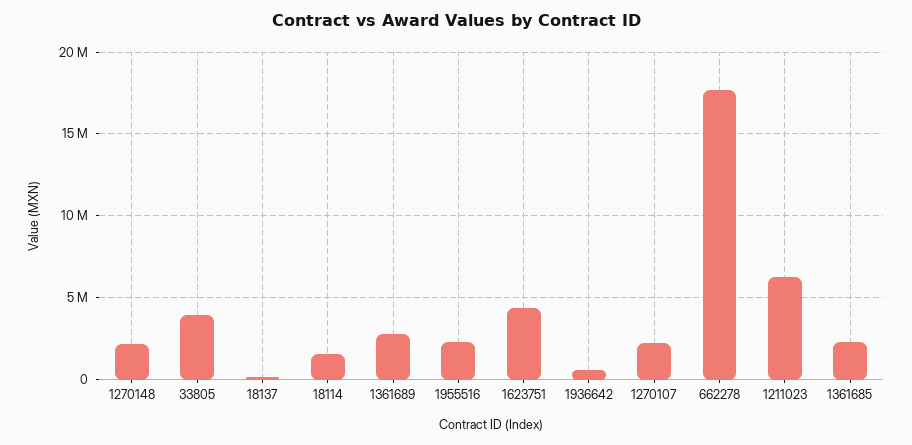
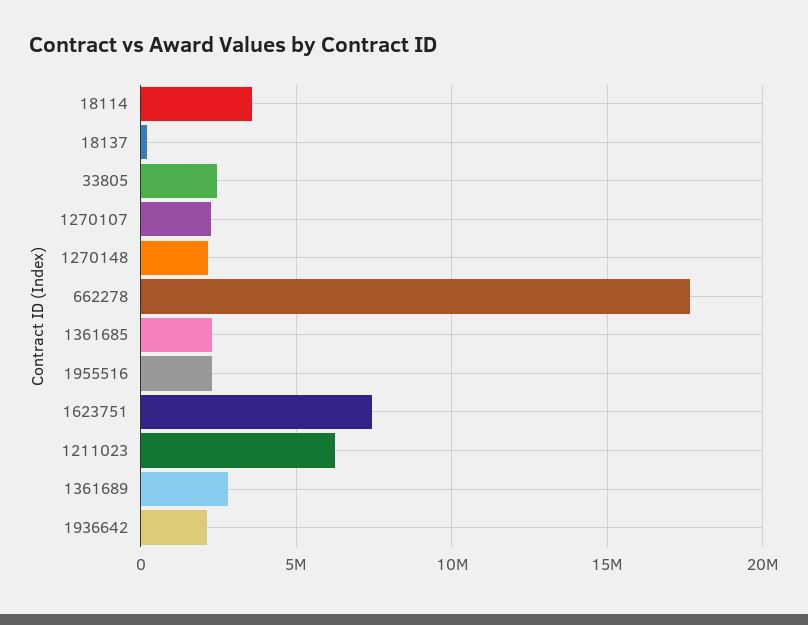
  {
    "1270148": 2000000,
-   "33805": 4000000,
+   "33805": 2500000,
    "18137": 0,
-   "18114": 1500000,
+   "18114": 3500000,
    "1361689": 3000000,
    "1955516": 2500000,
-   "1623751": 4500000,
+   "1623751": 7500000,
-   "1936642": 500000,
+   "1936642": 2000000,
    "1270107": 2500000,
    "662278": 17500000,
    "1211023": 6000000,
    "1361685": 2500000
  }

